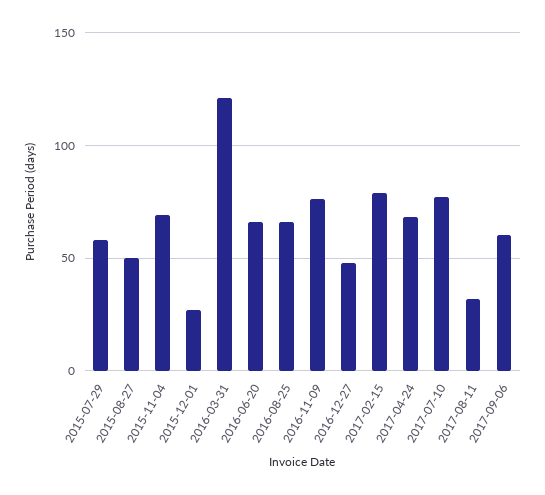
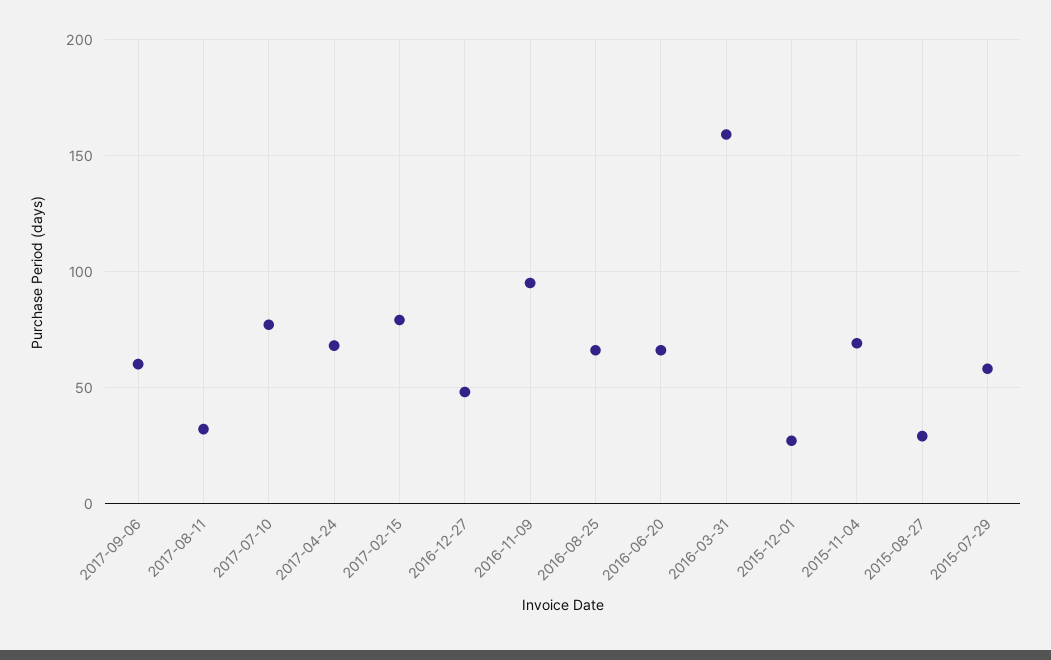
  {
    "2015-07-29": 60,
-   "2015-08-27": 50,
+   "2015-08-27": 30,
    "2015-11-04": 70,
    "2015-12-01": 25,
-   "2016-03-31": 120,
+   "2016-03-31": 160,
    "2016-06-20": 65,
    "2016-08-25": 65,
-   "2016-11-09": 75,
+   "2016-11-09": 95,
    "2016-12-27": 50,
    "2017-02-15": 80,
    "2017-04-24": 70,
    "2017-07-10": 75,
    "2017-08-11": 30,
    "2017-09-06": 60
  }

